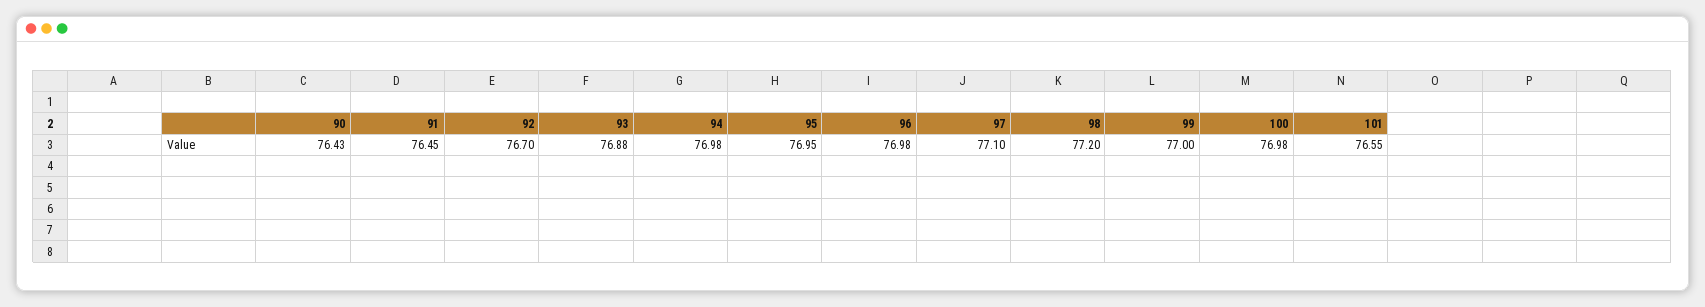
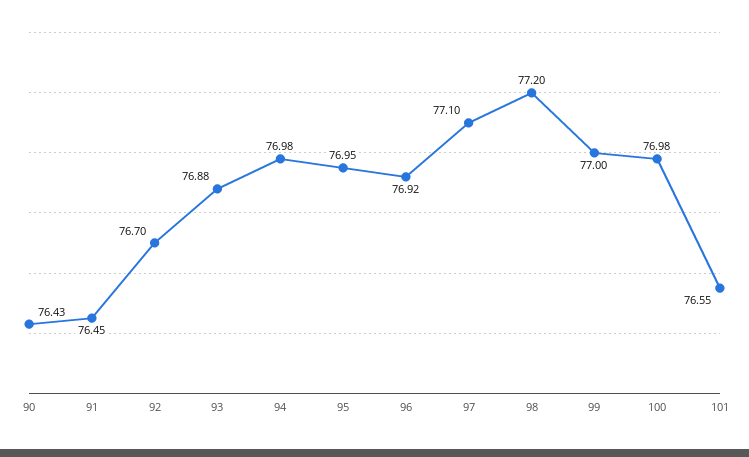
  {
    "90": 76.43,
    "91": 76.45,
    "92": 76.7,
    "93": 76.88,
    "94": 76.98,
    "95": 76.95,
-   "96": 76.98,
+   "96": 76.92,
    "97": 77.1,
    "98": 77.2,
    "99": 77,
    "100": 76.98,
    "101": 76.55
  }

